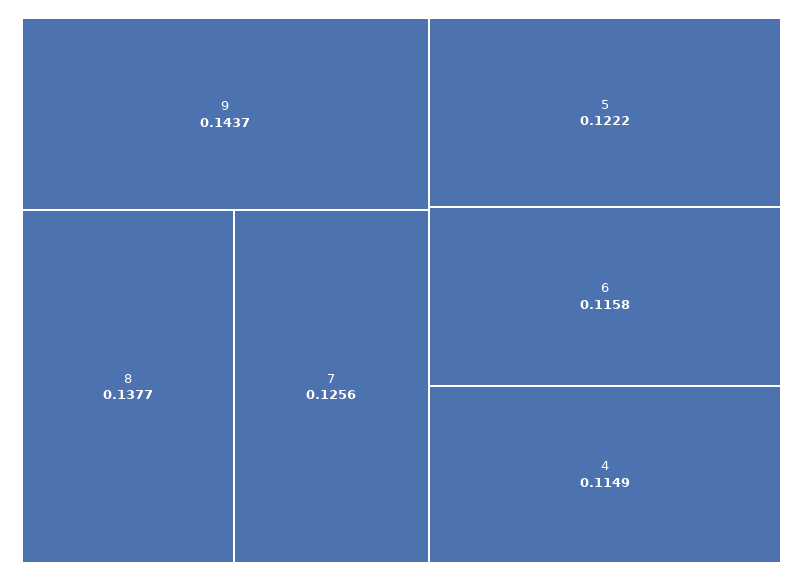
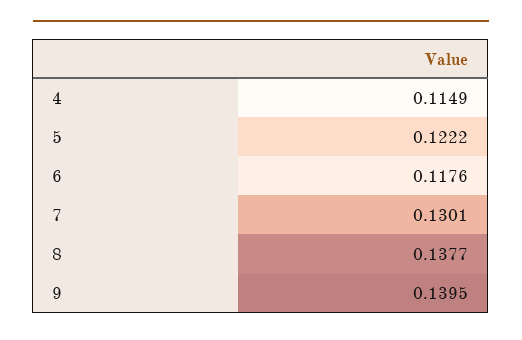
  {
-   "9": 0.1437,
+   "9": 0.1395,
    "8": 0.1377,
-   "7": 0.1256,
+   "7": 0.1301,
    "5": 0.1222,
-   "6": 0.1158,
+   "6": 0.1176,
    "4": 0.1149
  }

